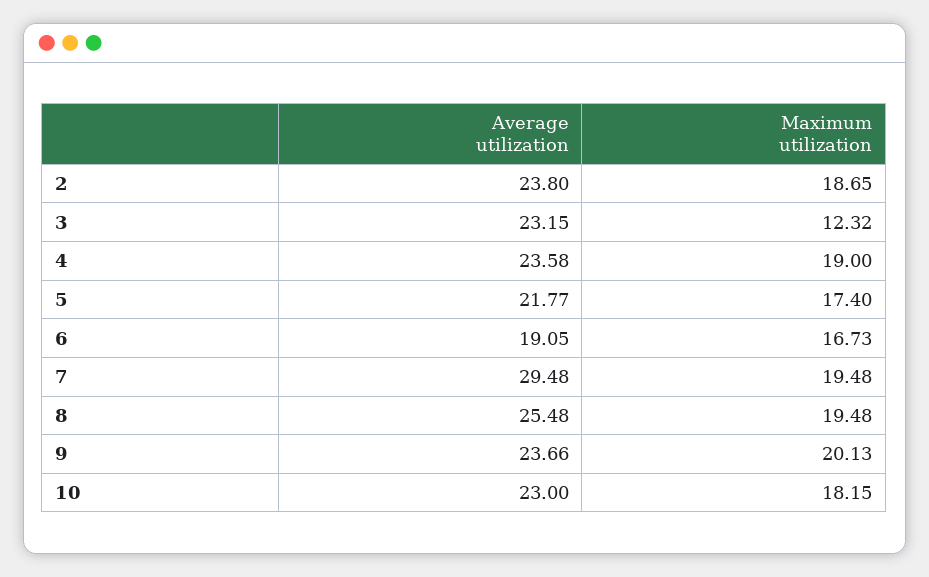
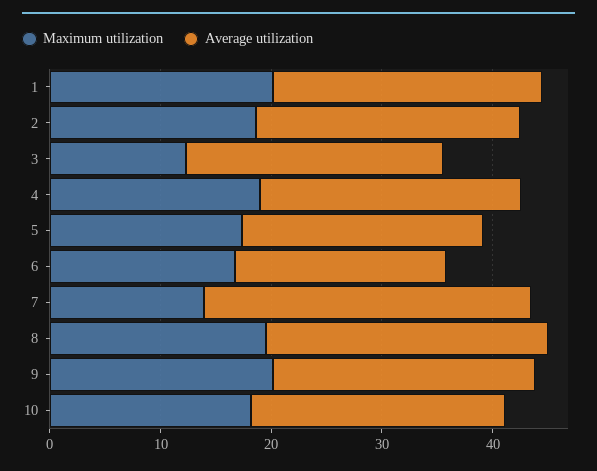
  {
    "Average utilization": {
      "2": 23.8,
      "3": 23.15,
      "4": 23.58,
      "5": 21.77,
      "6": 19.05,
      "7": 29.48,
      "8": 25.48,
      "9": 23.66,
-     "10": 23
+     "10": 23,
+     "1": 24
    },
    "Maximum utilization": {
      "2": 18.65,
      "3": 12.32,
      "4": 19,
      "5": 17.4,
      "6": 16.73,
-     "7": 19.48,
+     "7": 14,
      "8": 19.48,
      "9": 20.13,
-     "10": 18.15
+     "10": 18.15,
+     "1": 20
    }
  }

